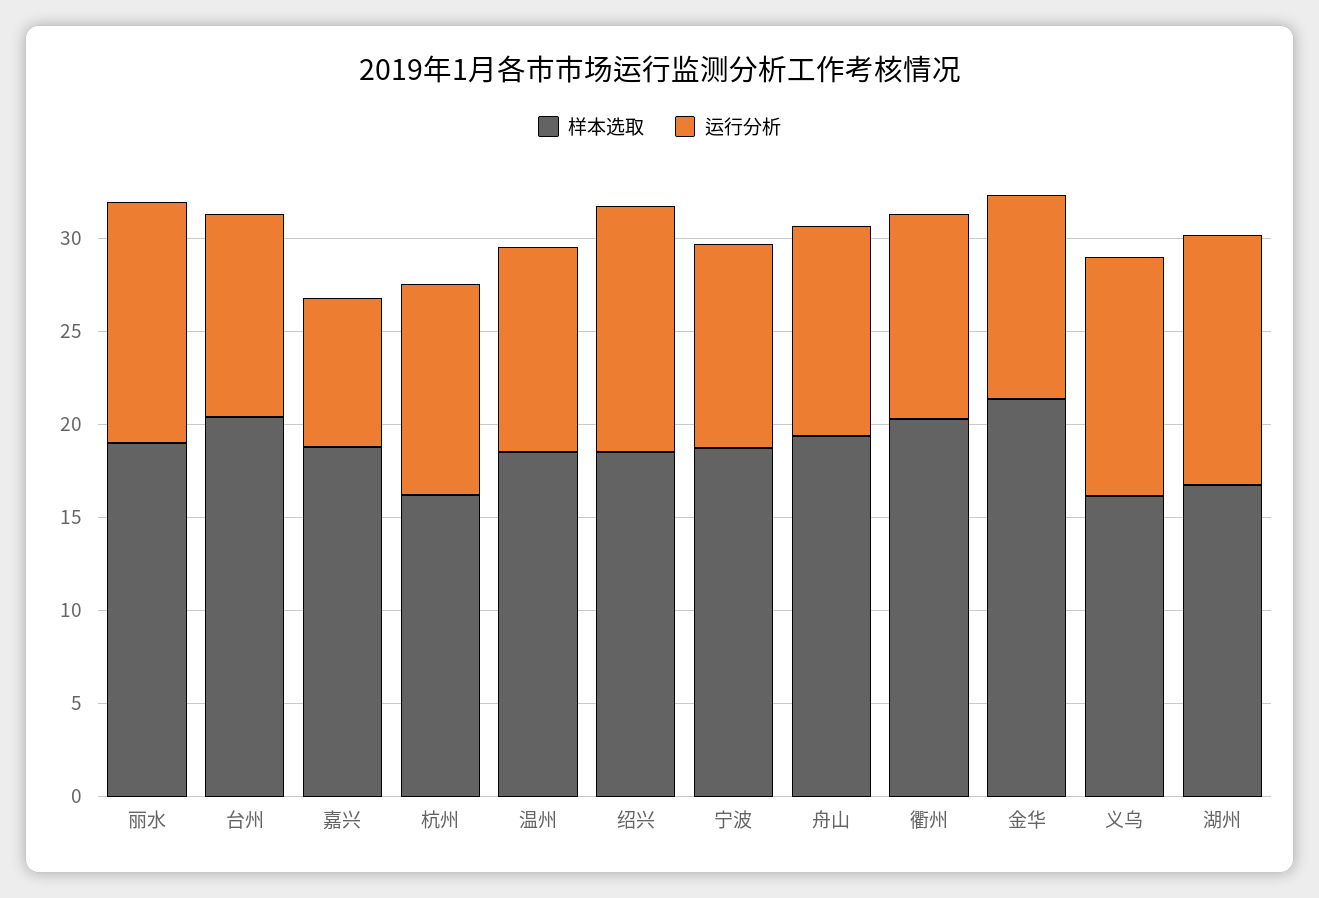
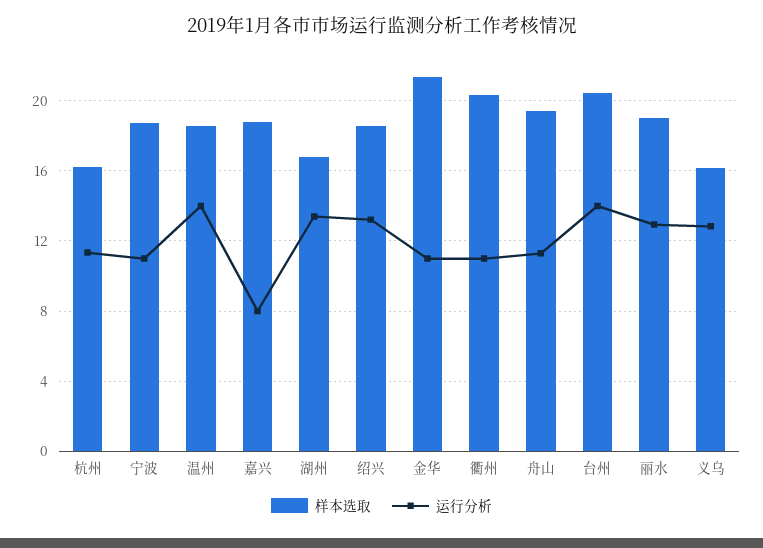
  {
    "样本选取": {
      "丽水": 19,
      "台州": 20.5,
      "嘉兴": 19,
      "杭州": 16,
      "温州": 18.5,
      "绍兴": 18.5,
      "宁波": 18.5,
      "舟山": 19.5,
      "衢州": 20.5,
      "金华": 21.5,
      "义乌": 16,
      "湖州": 17
    },
    "运行分析": {
      "丽水": 13,
-     "台州": 11,
+     "台州": 14,
      "嘉兴": 8,
      "杭州": 11.5,
-     "温州": 11,
+     "温州": 14,
      "绍兴": 13,
      "宁波": 11,
      "舟山": 11.5,
      "衢州": 11,
      "金华": 11,
      "义乌": 13,
      "湖州": 13.5
    }
  }

